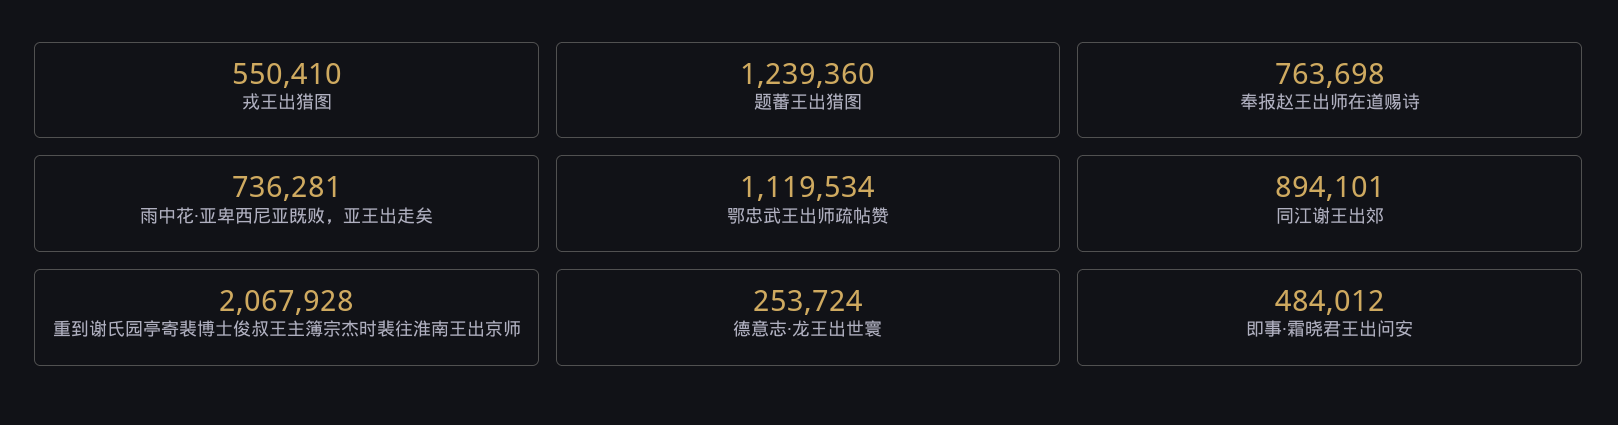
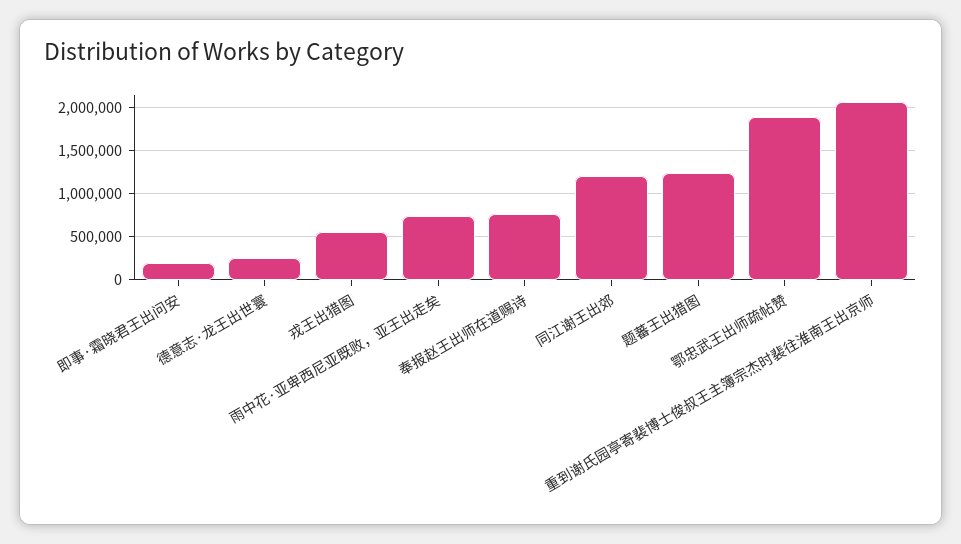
  {
    "戎王出猎图": 550410,
    "题蕃王出猎图": 1239360,
    "奉报赵王出师在道赐诗": 763698,
    "雨中花·亚卑西尼亚既败，亚王出走矣": 736281,
-   "鄂忠武王出师疏帖赞": 1119534,
+   "鄂忠武王出师疏帖赞": 1900000,
-   "同江谢王出郊": 894101,
+   "同江谢王出郊": 1200000,
    "重到谢氏园亭寄裴博士俊叔王主簿宗杰时裴往淮南王出京师": 2067928,
    "德意志·龙王出世寰": 253724,
-   "即事·霜晓君王出问安": 484012
+   "即事·霜晓君王出问安": 200000
  }

